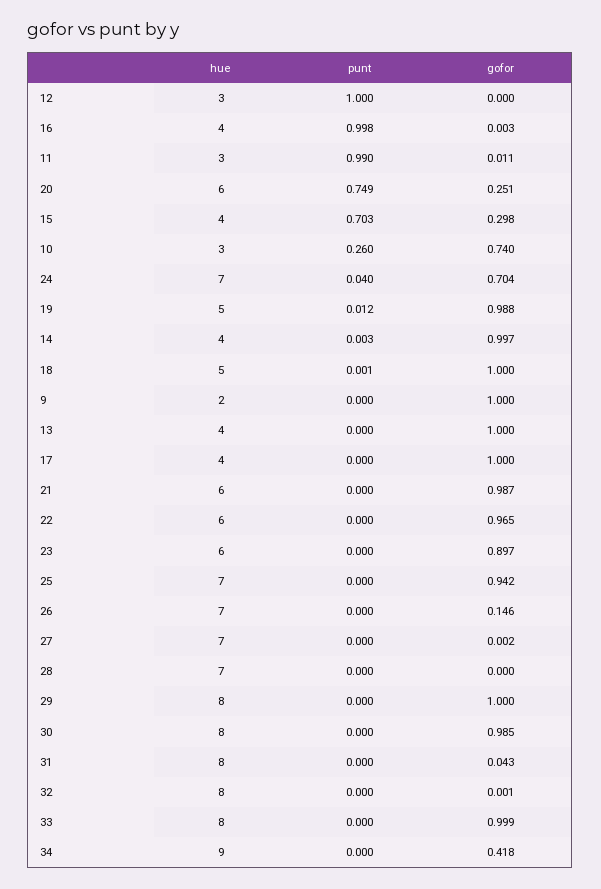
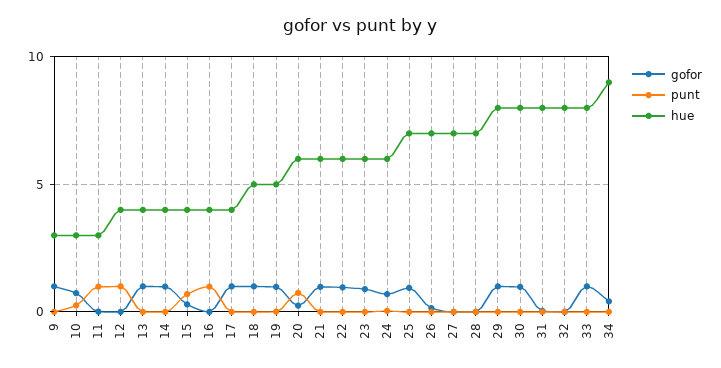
  {
    "hue": {
-     "12": 3,
+     "12": 4,
      "16": 4,
      "11": 3,
      "20": 6,
      "15": 4,
      "10": 3,
-     "24": 7,
+     "24": 6,
      "19": 5,
      "14": 4,
      "18": 5,
-     "9": 2,
+     "9": 3,
      "13": 4,
      "17": 4,
      "21": 6,
      "22": 6,
      "23": 6,
      "25": 7,
      "26": 7,
      "27": 7,
      "28": 7,
      "29": 8,
      "30": 8,
      "31": 8,
      "32": 8,
      "33": 8,
      "34": 9
    },
    "punt": {
      "12": 1,
      "16": 0.998,
      "11": 0.99,
      "20": 0.749,
      "15": 0.703,
      "10": 0.26,
      "24": 0.04,
      "19": 0.012,
      "14": 0.003,
      "18": 0.001,
      "9": 0,
      "13": 0,
      "17": 0,
      "21": 0,
      "22": 0,
      "23": 0,
      "25": 0,
      "26": 0,
      "27": 0,
      "28": 0,
      "29": 0,
      "30": 0,
      "31": 0,
      "32": 0,
      "33": 0,
      "34": 0
    },
    "gofor": {
      "12": 0,
      "16": 0.003,
      "11": 0.011,
      "20": 0.251,
      "15": 0.298,
      "10": 0.74,
      "24": 0.704,
      "19": 0.988,
      "14": 0.997,
      "18": 1,
      "9": 1,
      "13": 1,
      "17": 1,
      "21": 0.987,
      "22": 0.965,
      "23": 0.897,
      "25": 0.942,
      "26": 0.146,
      "27": 0.002,
      "28": 0,
      "29": 1,
      "30": 0.985,
      "31": 0.043,
      "32": 0.001,
      "33": 0.999,
      "34": 0.418
    }
  }

